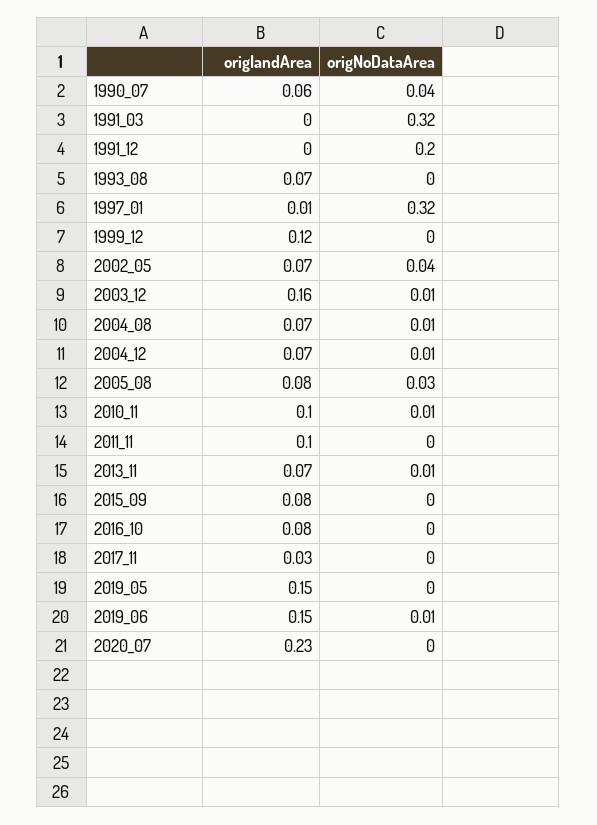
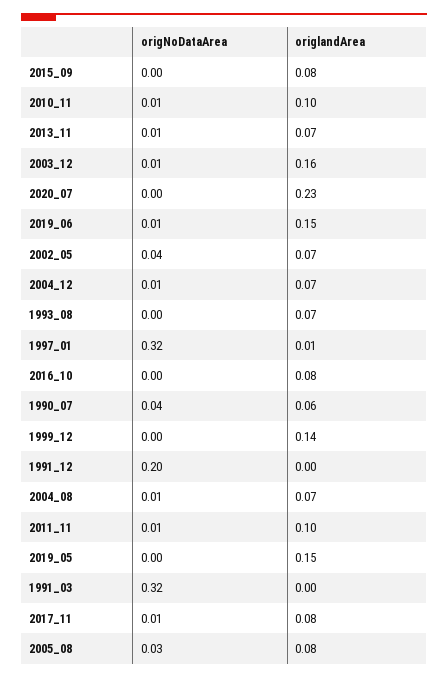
  {
    "origlandArea": {
      "1990_07": 0.06,
      "1991_03": 0,
      "1991_12": 0,
      "1993_08": 0.07,
      "1997_01": 0.01,
-     "1999_12": 0.12,
+     "1999_12": 0.14,
      "2002_05": 0.07,
      "2003_12": 0.16,
      "2004_08": 0.07,
      "2004_12": 0.07,
      "2005_08": 0.08,
      "2010_11": 0.1,
      "2011_11": 0.1,
      "2013_11": 0.07,
      "2015_09": 0.08,
      "2016_10": 0.08,
-     "2017_11": 0.03,
+     "2017_11": 0.08,
      "2019_05": 0.15,
      "2019_06": 0.15,
      "2020_07": 0.23
    },
    "origNoDataArea": {
      "1990_07": 0.04,
      "1991_03": 0.32,
      "1991_12": 0.2,
      "1993_08": 0,
      "1997_01": 0.32,
      "1999_12": 0,
      "2002_05": 0.04,
      "2003_12": 0.01,
      "2004_08": 0.01,
      "2004_12": 0.01,
      "2005_08": 0.03,
      "2010_11": 0.01,
-     "2011_11": 0,
+     "2011_11": 0.01,
      "2013_11": 0.01,
      "2015_09": 0,
      "2016_10": 0,
-     "2017_11": 0,
+     "2017_11": 0.01,
      "2019_05": 0,
      "2019_06": 0.01,
      "2020_07": 0
    }
  }

